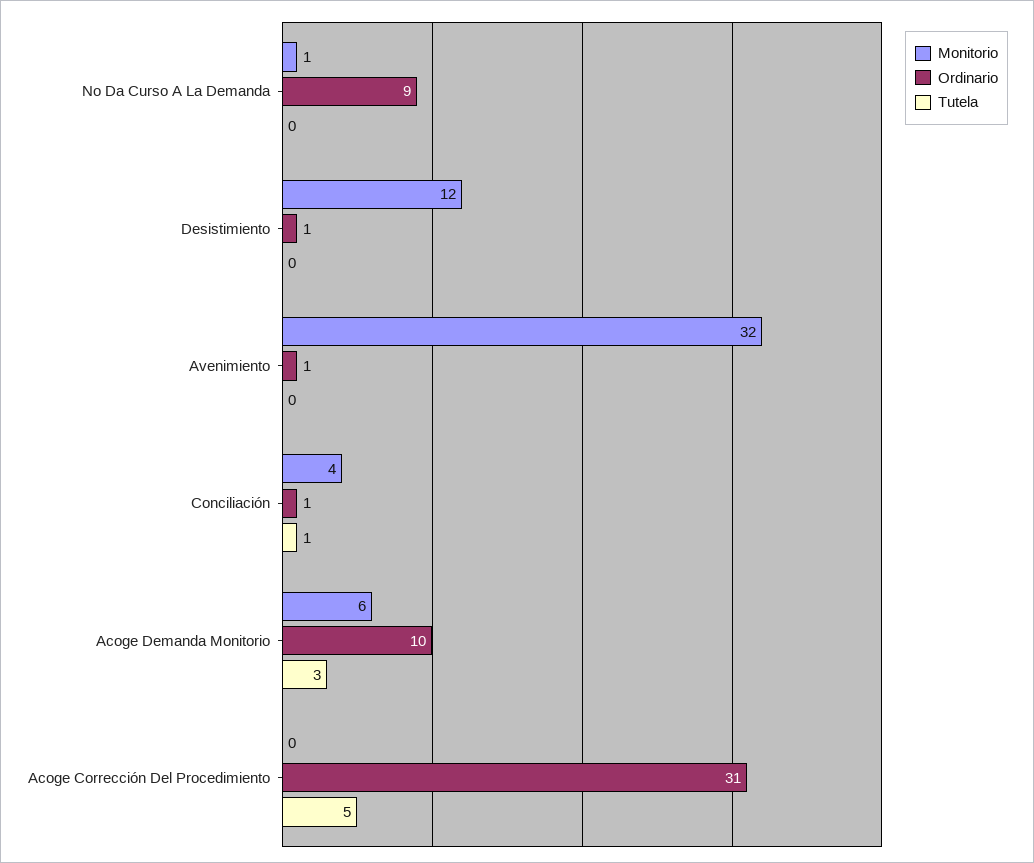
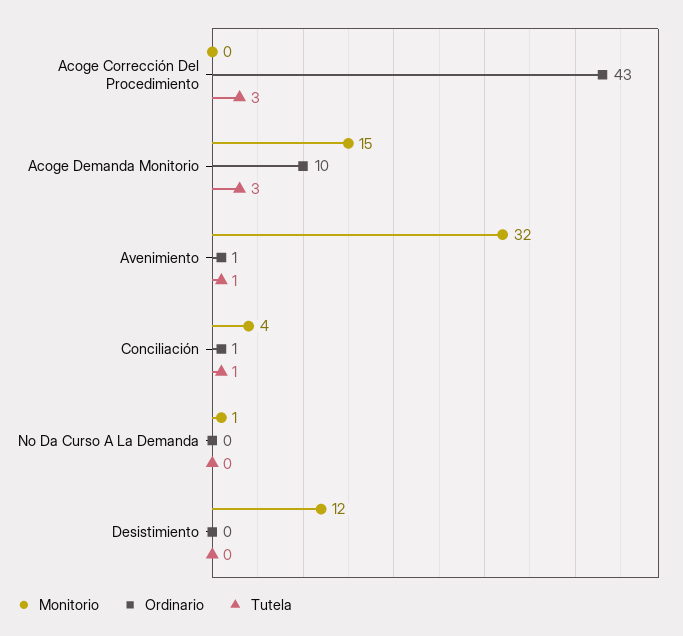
  {
    "Monitorio": {
      "No Da Curso A La Demanda": 1,
      "Desistimiento": 12,
      "Avenimiento": 32,
      "Conciliación": 4,
-     "Acoge Demanda Monitorio": 6,
+     "Acoge Demanda Monitorio": 15,
      "Acoge Corrección Del Procedimiento": 0
    },
    "Ordinario": {
-     "No Da Curso A La Demanda": 9,
+     "No Da Curso A La Demanda": 0,
-     "Desistimiento": 1,
+     "Desistimiento": 0,
      "Avenimiento": 1,
      "Conciliación": 1,
      "Acoge Demanda Monitorio": 10,
-     "Acoge Corrección Del Procedimiento": 31
+     "Acoge Corrección Del Procedimiento": 43
    },
    "Tutela": {
      "No Da Curso A La Demanda": 0,
      "Desistimiento": 0,
-     "Avenimiento": 0,
+     "Avenimiento": 1,
      "Conciliación": 1,
      "Acoge Demanda Monitorio": 3,
-     "Acoge Corrección Del Procedimiento": 5
+     "Acoge Corrección Del Procedimiento": 3
    }
  }

